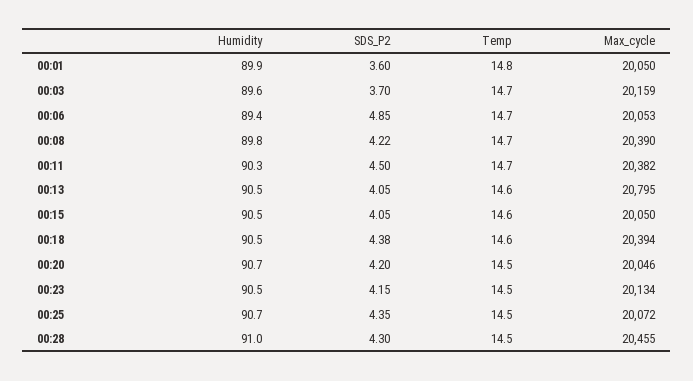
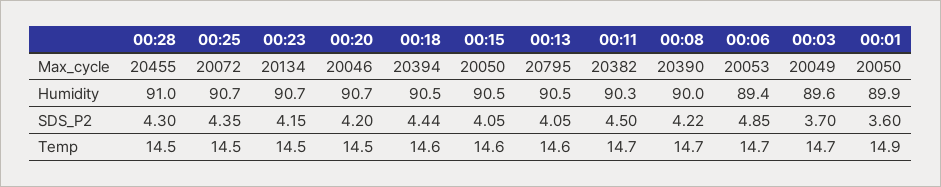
  {
    "Humidity": {
      "00:01": 89.9,
      "00:03": 89.6,
      "00:06": 89.4,
-     "00:08": 89.8,
+     "00:08": 90,
      "00:11": 90.3,
      "00:13": 90.5,
      "00:15": 90.5,
      "00:18": 90.5,
      "00:20": 90.7,
-     "00:23": 90.5,
+     "00:23": 90.7,
      "00:25": 90.7,
      "00:28": 91
    },
    "SDS_P2": {
      "00:01": 3.6,
      "00:03": 3.7,
      "00:06": 4.85,
      "00:08": 4.22,
      "00:11": 4.5,
      "00:13": 4.05,
      "00:15": 4.05,
-     "00:18": 4.38,
+     "00:18": 4.44,
      "00:20": 4.2,
      "00:23": 4.15,
      "00:25": 4.35,
      "00:28": 4.3
    },
    "Temp": {
-     "00:01": 14.8,
+     "00:01": 14.9,
      "00:03": 14.7,
      "00:06": 14.7,
      "00:08": 14.7,
      "00:11": 14.7,
      "00:13": 14.6,
      "00:15": 14.6,
      "00:18": 14.6,
      "00:20": 14.5,
      "00:23": 14.5,
      "00:25": 14.5,
      "00:28": 14.5
    },
    "Max_cycle": {
      "00:01": 20050,
-     "00:03": 20159,
+     "00:03": 20049,
      "00:06": 20053,
      "00:08": 20390,
      "00:11": 20382,
      "00:13": 20795,
      "00:15": 20050,
      "00:18": 20394,
      "00:20": 20046,
      "00:23": 20134,
      "00:25": 20072,
      "00:28": 20455
    }
  }

